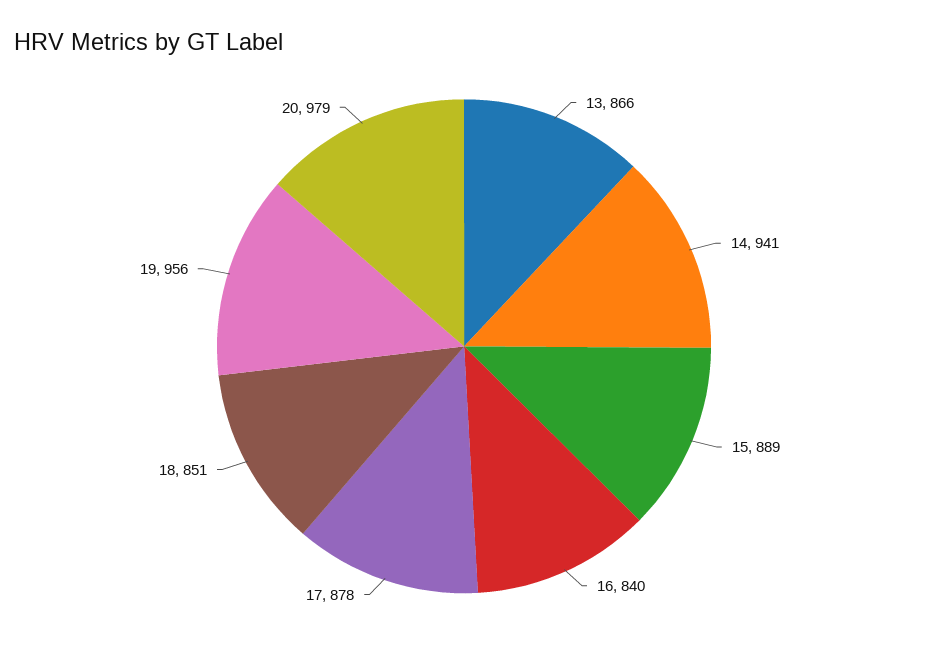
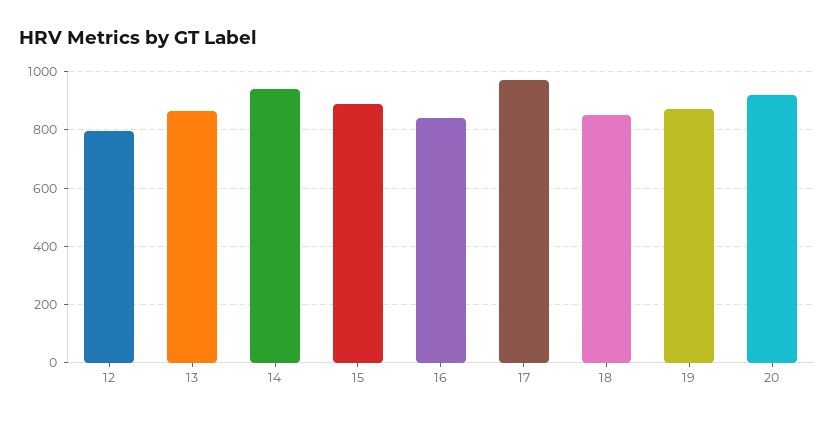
  {
    "13": 866,
    "14": 941,
    "15": 889,
    "16": 840,
-   "17": 878,
+   "17": 975,
    "18": 851,
-   "19": 956,
+   "19": 875,
-   "20": 979
+   "20": 925,
+   "12": 800
  }

